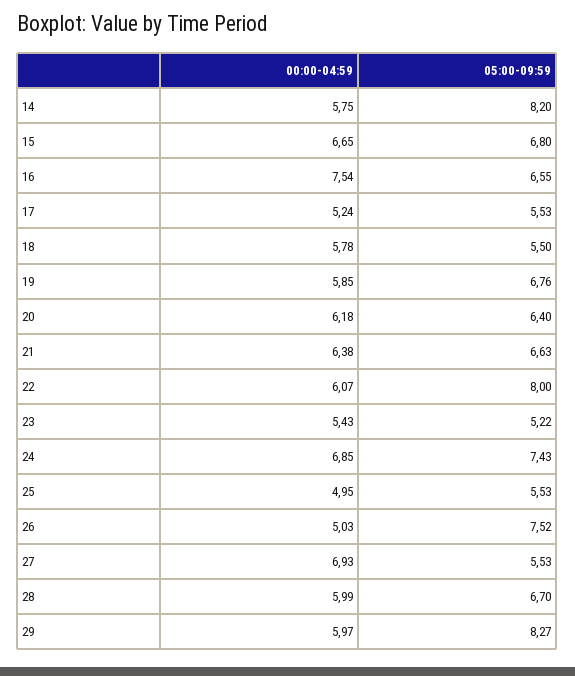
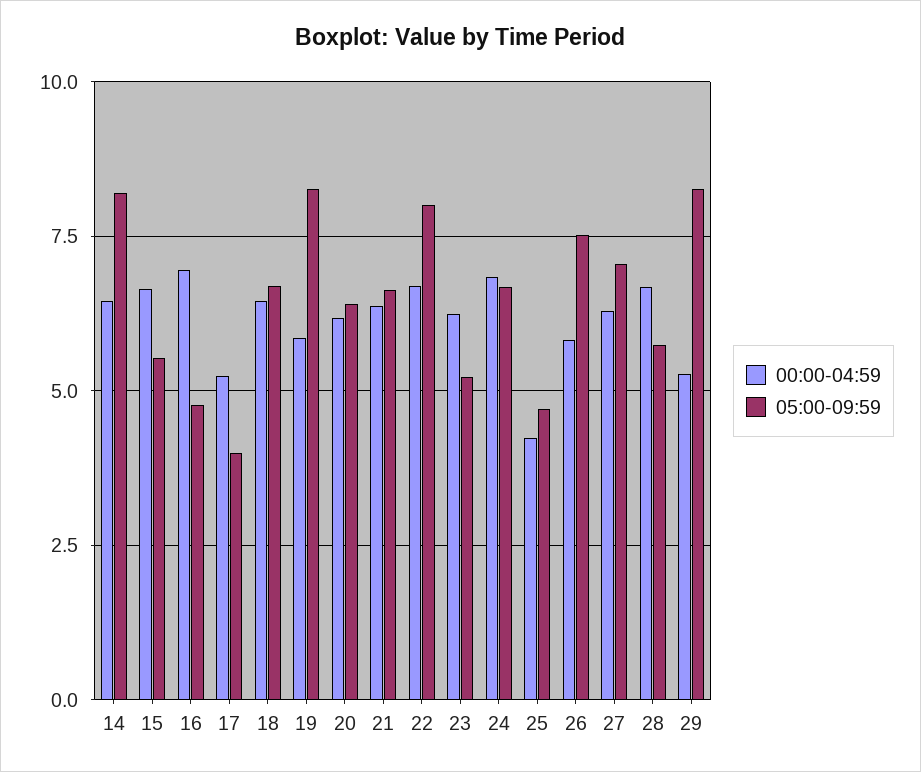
  {
    "00:00-04:59": {
-     "14": 5.75,
+     "14": 6.5,
      "15": 6.65,
-     "16": 7.54,
+     "16": 7,
      "17": 5.24,
-     "18": 5.78,
+     "18": 6.5,
      "19": 5.85,
      "20": 6.18,
      "21": 6.38,
-     "22": 6.07,
+     "22": 6.75,
-     "23": 5.43,
+     "23": 6.25,
      "24": 6.85,
-     "25": 4.95,
+     "25": 4.25,
-     "26": 5.03,
+     "26": 5.75,
-     "27": 6.93,
+     "27": 6.25,
-     "28": 5.99,
+     "28": 6.75,
-     "29": 5.97
+     "29": 5.25
    },
    "05:00-09:59": {
      "14": 8.2,
-     "15": 6.8,
+     "15": 5.5,
-     "16": 6.55,
+     "16": 4.75,
-     "17": 5.53,
+     "17": 4,
-     "18": 5.5,
+     "18": 6.75,
-     "19": 6.76,
+     "19": 8.25,
      "20": 6.4,
      "21": 6.63,
      "22": 8,
      "23": 5.22,
-     "24": 7.43,
+     "24": 6.75,
-     "25": 5.53,
+     "25": 4.75,
      "26": 7.52,
-     "27": 5.53,
+     "27": 7,
-     "28": 6.7,
+     "28": 5.75,
      "29": 8.27
    }
  }

